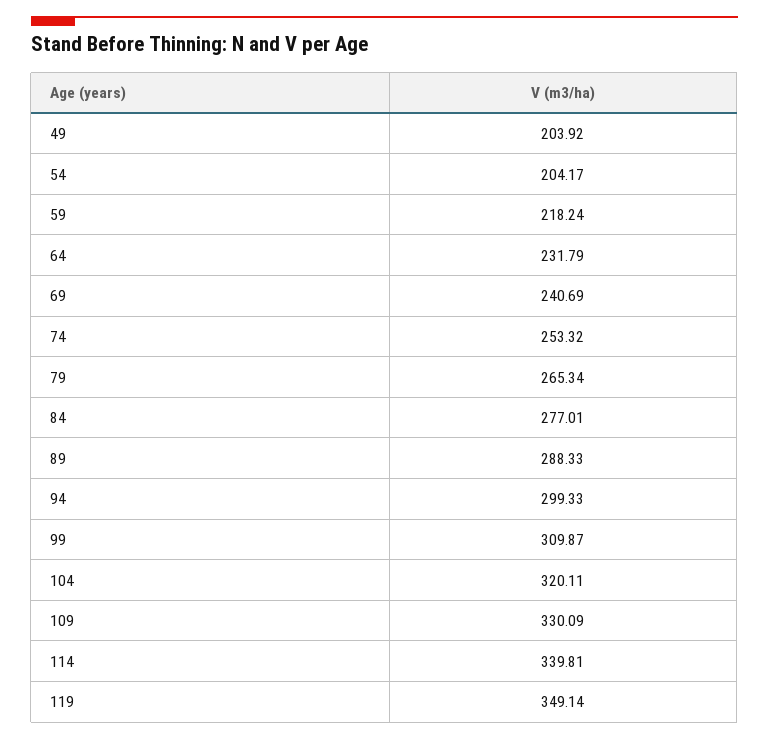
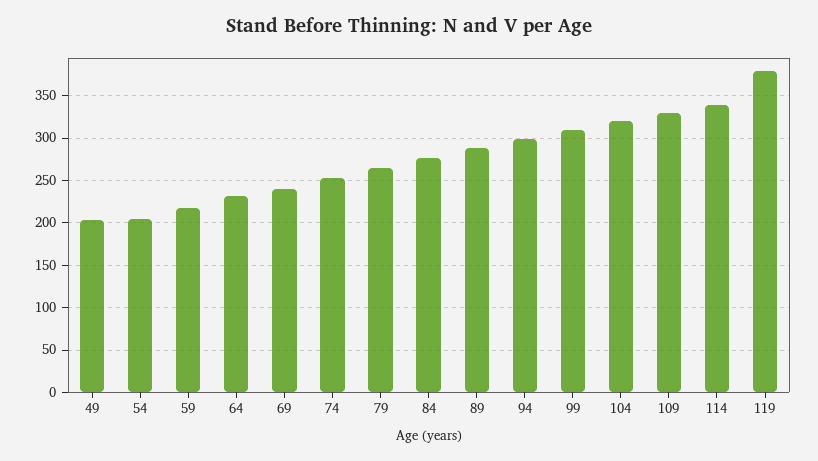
  {
    "49": 203.92,
    "54": 204.17,
    "59": 218.24,
    "64": 231.79,
    "69": 240.69,
    "74": 253.32,
    "79": 265.34,
    "84": 277.01,
    "89": 288.33,
    "94": 299.33,
    "99": 309.87,
    "104": 320.11,
    "109": 330.09,
    "114": 339.81,
-   "119": 349.14
+   "119": 380
  }

